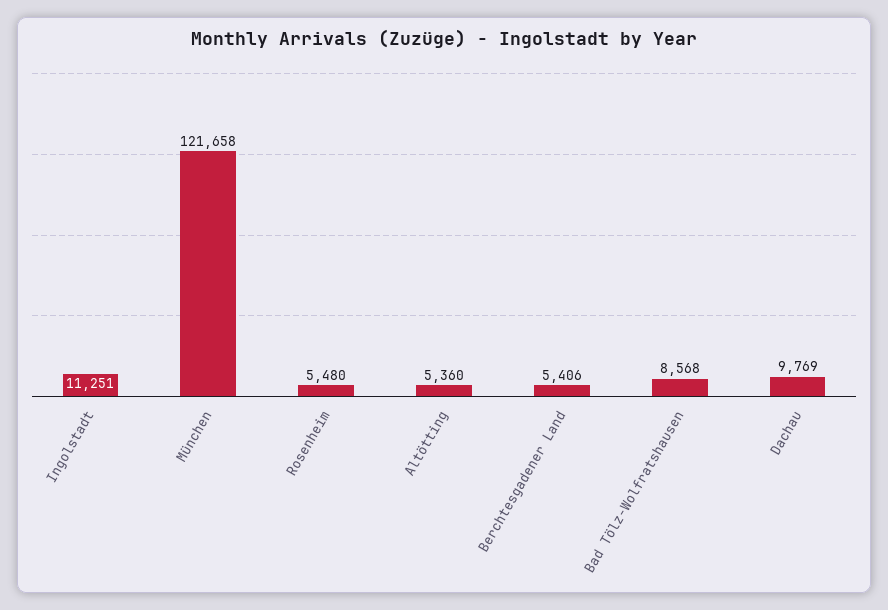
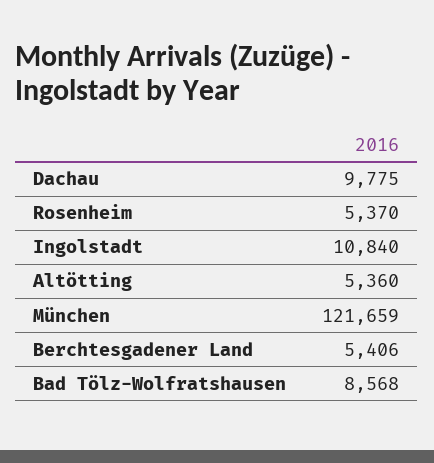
  {
-   "Ingolstadt": 11251,
+   "Ingolstadt": 10840,
-   "München": 121658,
+   "München": 121659,
-   "Rosenheim": 5480,
+   "Rosenheim": 5370,
    "Altötting": 5360,
    "Berchtesgadener Land": 5406,
    "Bad Tölz-Wolfratshausen": 8568,
-   "Dachau": 9769
+   "Dachau": 9775
  }

